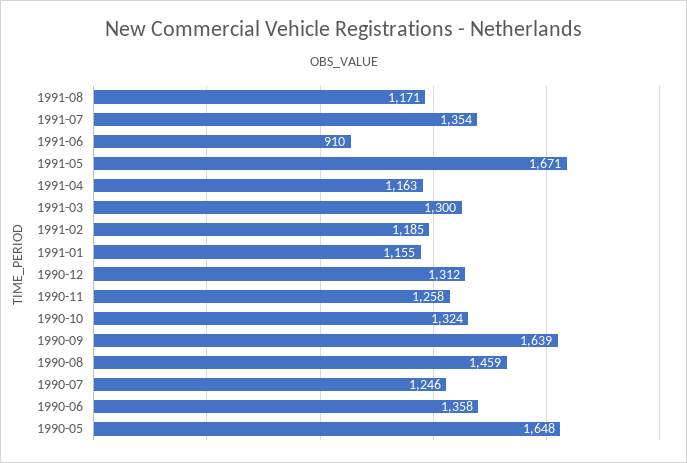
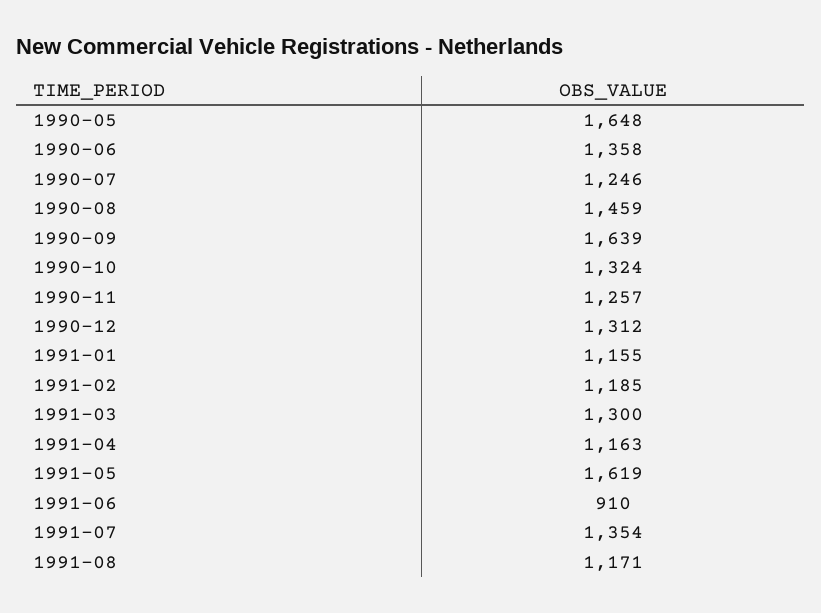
  {
    "1991-08": 1171,
    "1991-07": 1354,
    "1991-06": 910,
-   "1991-05": 1671,
+   "1991-05": 1619,
    "1991-04": 1163,
    "1991-03": 1300,
    "1991-02": 1185,
    "1991-01": 1155,
    "1990-12": 1312,
-   "1990-11": 1258,
+   "1990-11": 1257,
    "1990-10": 1324,
    "1990-09": 1639,
    "1990-08": 1459,
    "1990-07": 1246,
    "1990-06": 1358,
    "1990-05": 1648
  }

